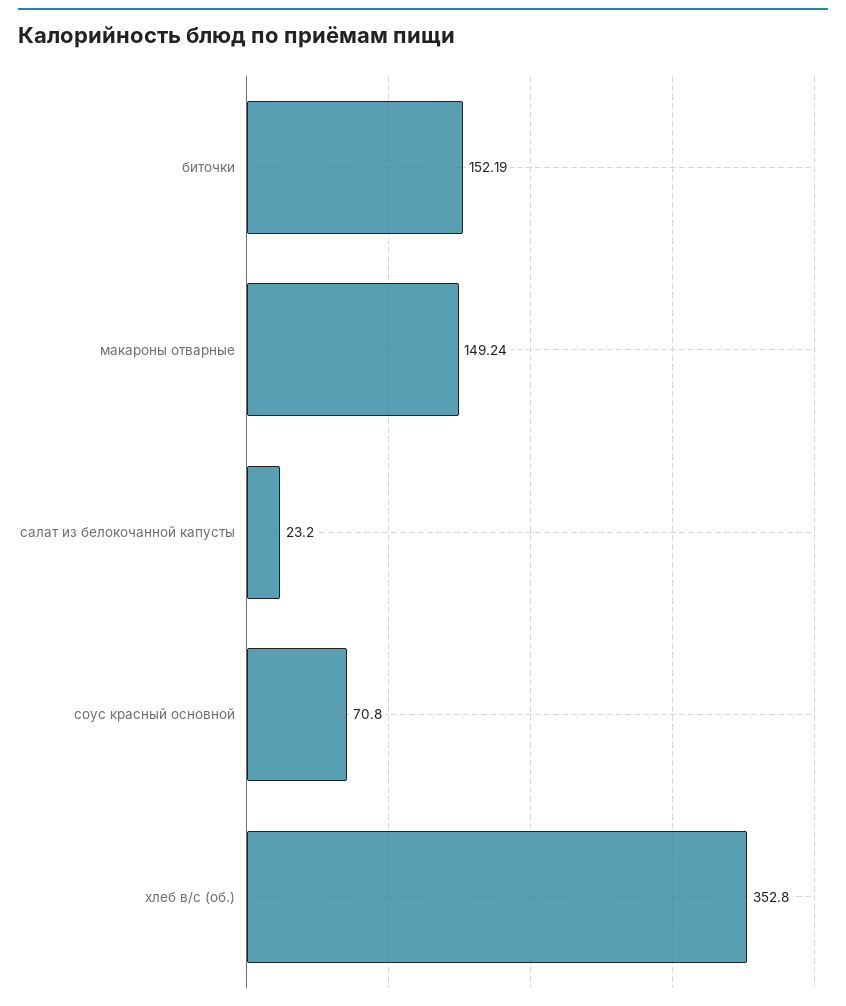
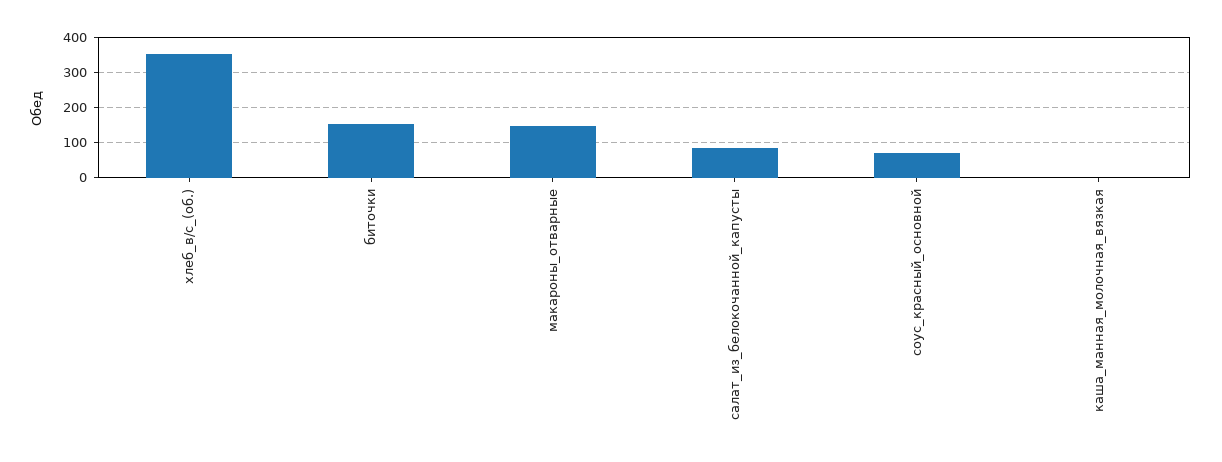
  {
    "биточки": 152.19,
    "макароны отварные": 149.24,
-   "салат из белокочанной капусты": 23.2,
+   "салат из белокочанной капусты": 80,
    "соус красный основной": 70.8,
-   "хлеб в/с (об.)": 352.8
+   "хлеб в/с (об.)": 352.8,
+   "каша_манная_молочная_вязкая": 0
  }

